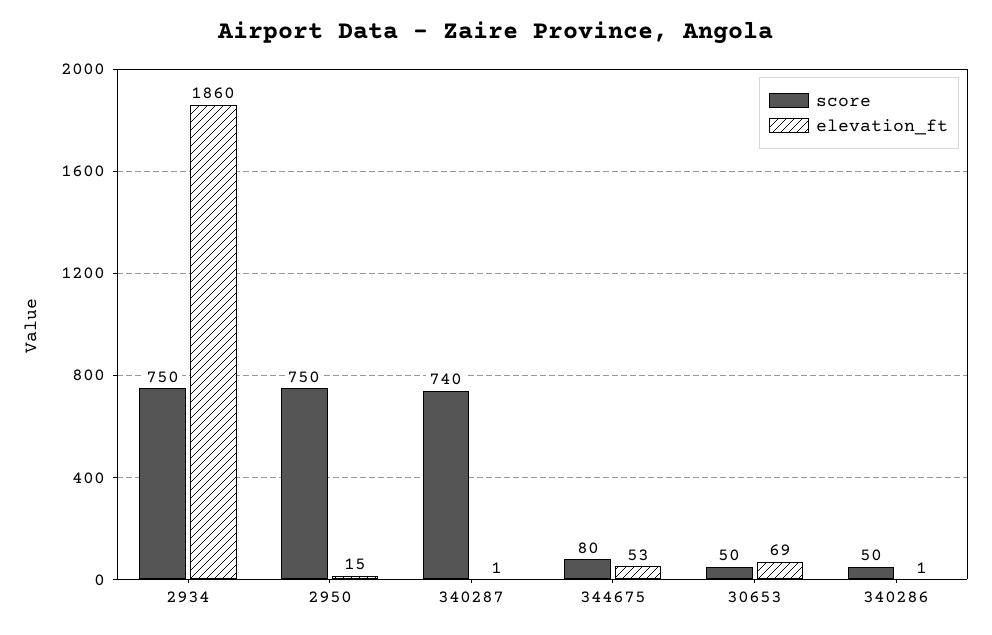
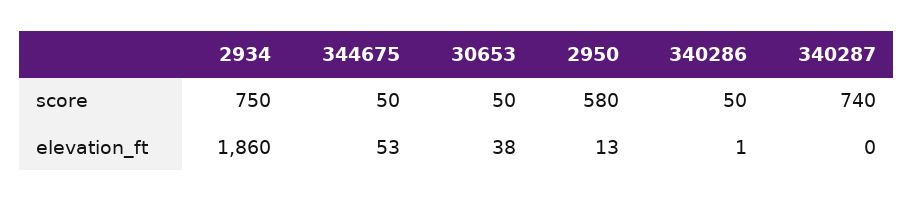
  {
    "score": {
      "2934": 750,
-     "2950": 750,
+     "2950": 580,
      "340287": 740,
-     "344675": 80,
+     "344675": 50,
      "30653": 50,
      "340286": 50
    },
    "elevation_ft": {
      "2934": 1860,
-     "2950": 15,
+     "2950": 13,
-     "340287": 1,
+     "340287": 0,
      "344675": 53,
-     "30653": 69,
+     "30653": 38,
      "340286": 1
    }
  }

